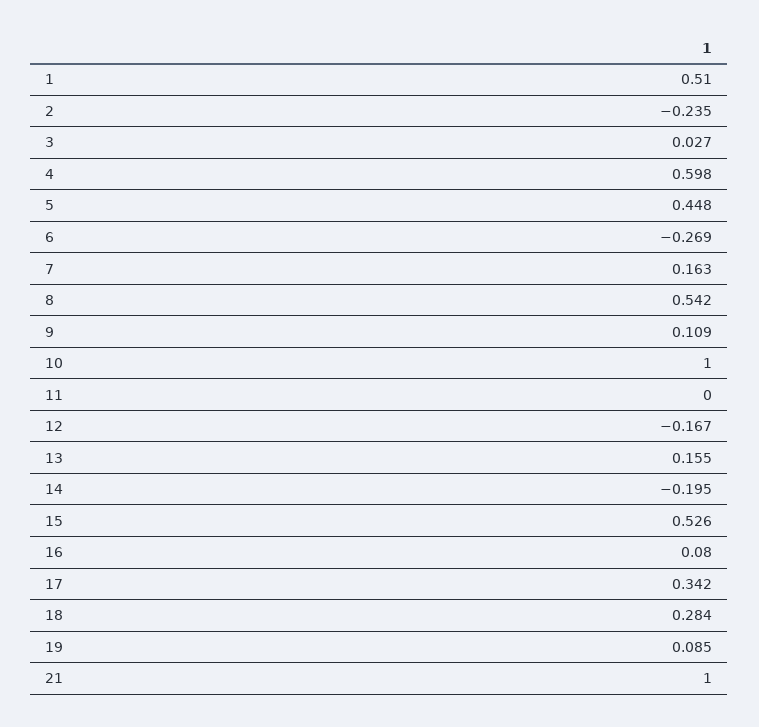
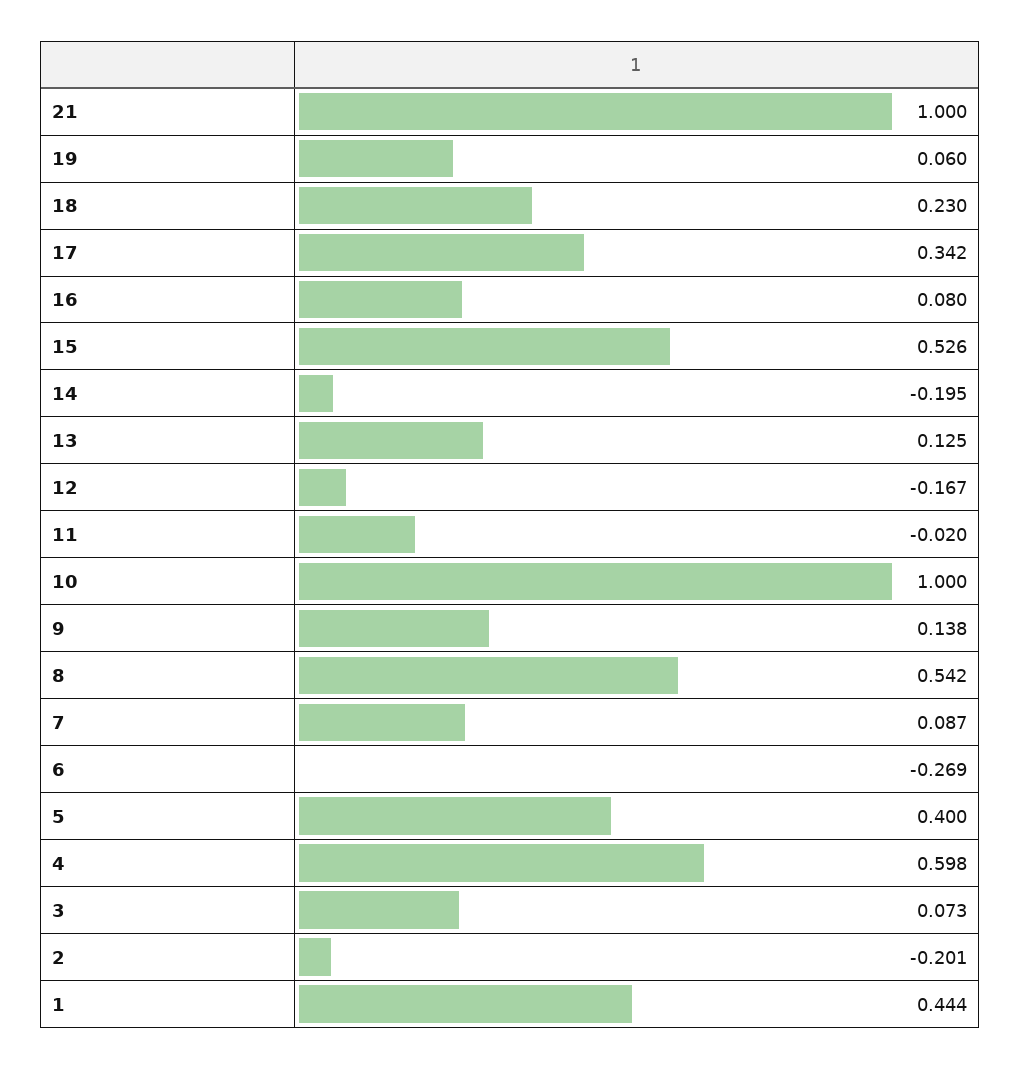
  {
-   "1": 0.51,
+   "1": 0.444,
-   "2": -0.235,
+   "2": -0.201,
-   "3": 0.027,
+   "3": 0.073,
    "4": 0.598,
-   "5": 0.448,
+   "5": 0.4,
    "6": -0.269,
-   "7": 0.163,
+   "7": 0.087,
    "8": 0.542,
-   "9": 0.109,
+   "9": 0.138,
    "10": 1,
-   "11": 0,
+   "11": -0.02,
    "12": -0.167,
-   "13": 0.155,
+   "13": 0.125,
    "14": -0.195,
    "15": 0.526,
    "16": 0.08,
    "17": 0.342,
-   "18": 0.284,
+   "18": 0.23,
-   "19": 0.085,
+   "19": 0.06,
    "21": 1
  }

